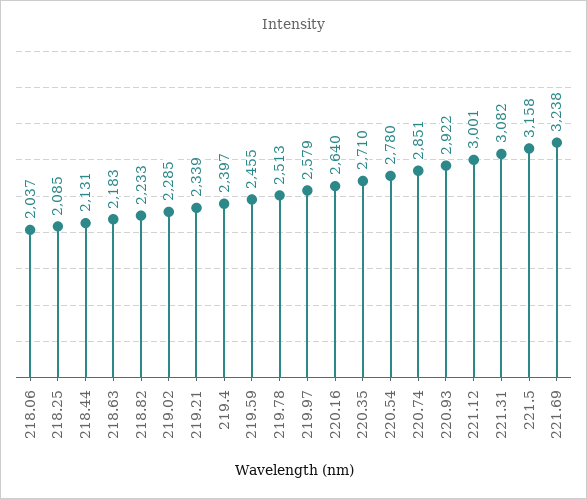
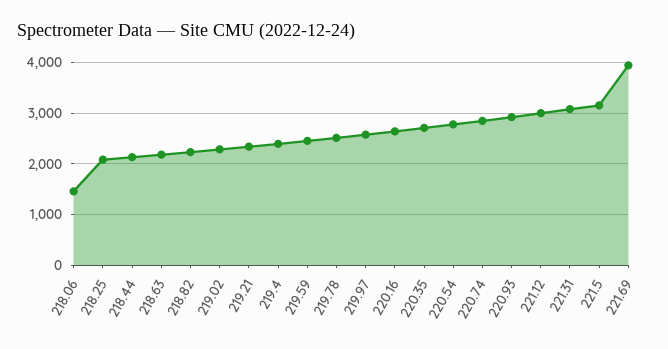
  {
-   "218.06": 2037,
+   "218.06": 1400,
    "218.25": 2085,
    "218.44": 2131,
    "218.63": 2183,
    "218.82": 2233,
    "219.02": 2285,
    "219.21": 2339,
    "219.4": 2397,
    "219.59": 2455,
    "219.78": 2513,
    "219.97": 2579,
    "220.16": 2640,
    "220.35": 2710,
    "220.54": 2780,
    "220.74": 2851,
    "220.93": 2922,
    "221.12": 3001,
    "221.31": 3082,
    "221.5": 3158,
-   "221.69": 3238
+   "221.69": 4000
  }

